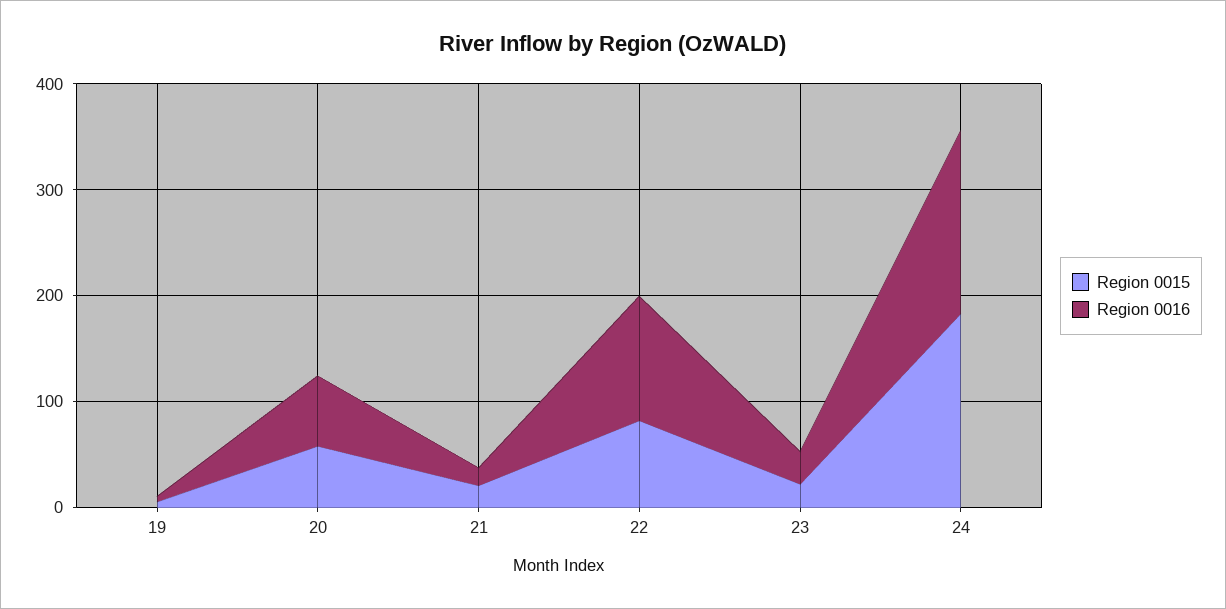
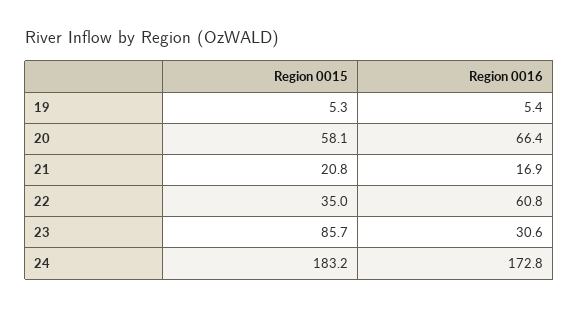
  {
    "Region 0015": {
      "19": 5.3,
      "20": 58.1,
      "21": 20.8,
-     "22": 80,
+     "22": 35,
-     "23": 20,
+     "23": 85.7,
      "24": 183.2
    },
    "Region 0016": {
      "19": 5.4,
      "20": 66.4,
      "21": 16.9,
-     "22": 120,
+     "22": 60.8,
      "23": 30.6,
      "24": 172.8
    }
  }

